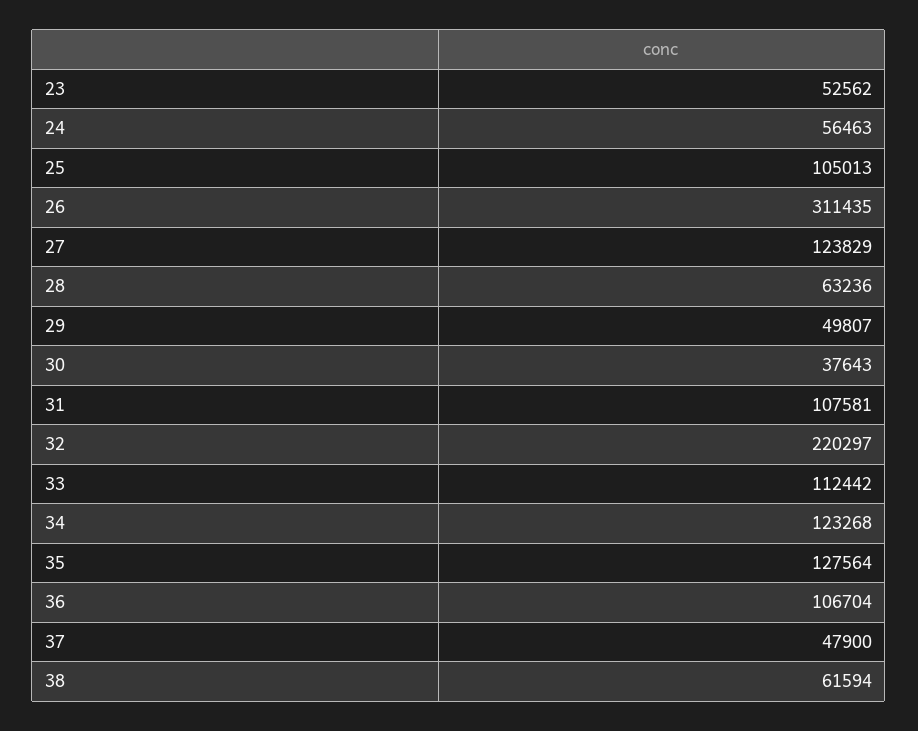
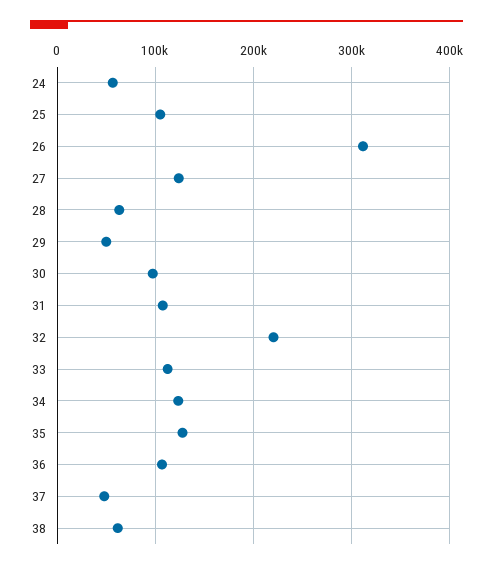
  {
-   "23": 52562,
    "24": 56463,
    "25": 105013,
    "26": 311435,
    "27": 123829,
    "28": 63236,
    "29": 49807,
-   "30": 37643,
+   "30": 100000,
    "31": 107581,
    "32": 220297,
    "33": 112442,
    "34": 123268,
    "35": 127564,
    "36": 106704,
    "37": 47900,
    "38": 61594
  }

